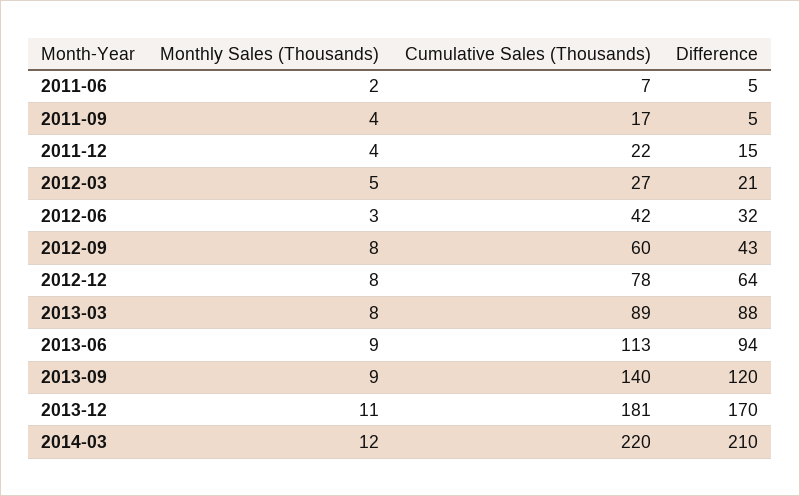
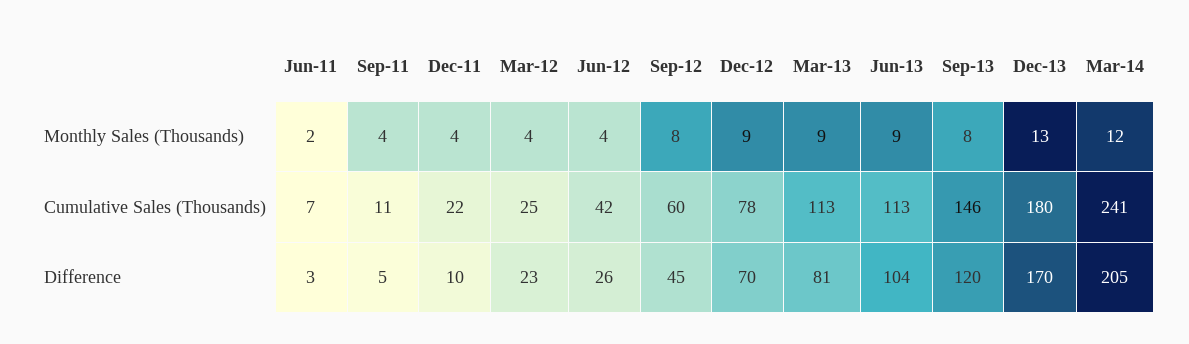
  {
    "Monthly Sales (Thousands)": {
      "2011-06": 2,
      "2011-09": 4,
      "2011-12": 4,
-     "2012-03": 5,
+     "2012-03": 4,
-     "2012-06": 3,
+     "2012-06": 4,
      "2012-09": 8,
-     "2012-12": 8,
+     "2012-12": 9,
-     "2013-03": 8,
+     "2013-03": 9,
      "2013-06": 9,
-     "2013-09": 9,
+     "2013-09": 8,
-     "2013-12": 11,
+     "2013-12": 13,
      "2014-03": 12
    },
    "Cumulative Sales (Thousands)": {
      "2011-06": 7,
-     "2011-09": 17,
+     "2011-09": 11,
      "2011-12": 22,
-     "2012-03": 27,
+     "2012-03": 25,
      "2012-06": 42,
      "2012-09": 60,
      "2012-12": 78,
-     "2013-03": 89,
+     "2013-03": 113,
      "2013-06": 113,
-     "2013-09": 140,
+     "2013-09": 146,
-     "2013-12": 181,
+     "2013-12": 180,
-     "2014-03": 220
+     "2014-03": 241
    },
    "Difference": {
-     "2011-06": 5,
+     "2011-06": 3,
      "2011-09": 5,
-     "2011-12": 15,
+     "2011-12": 10,
-     "2012-03": 21,
+     "2012-03": 23,
-     "2012-06": 32,
+     "2012-06": 26,
-     "2012-09": 43,
+     "2012-09": 45,
-     "2012-12": 64,
+     "2012-12": 70,
-     "2013-03": 88,
+     "2013-03": 81,
-     "2013-06": 94,
+     "2013-06": 104,
      "2013-09": 120,
      "2013-12": 170,
-     "2014-03": 210
+     "2014-03": 205
    }
  }

